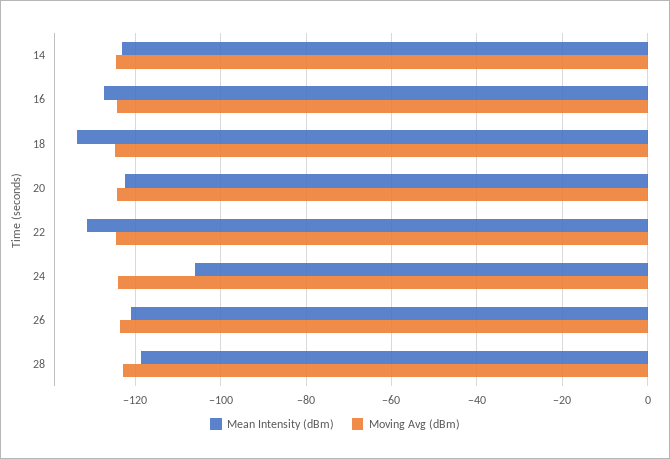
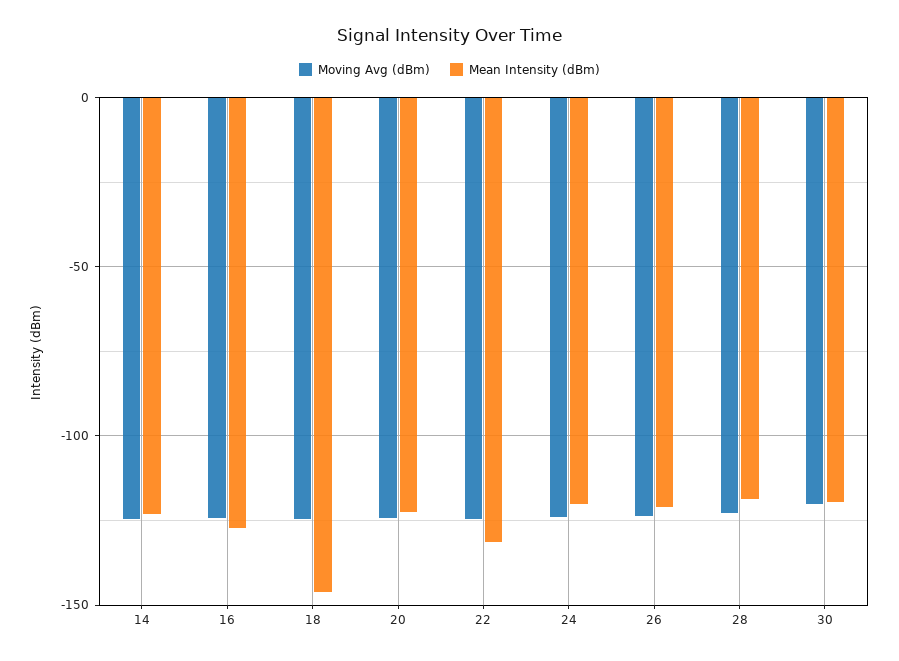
  {
    "Mean Intensity (dBm)": {
      "14": -124,
      "16": -128,
-     "18": -134,
+     "18": -145,
      "20": -122,
      "22": -132,
-     "24": -106,
+     "24": -120,
      "26": -120,
-     "28": -118
+     "28": -118,
+     "30": -120
    },
    "Moving Avg (dBm)": {
      "14": -124,
      "16": -124,
      "18": -124,
      "20": -124,
      "22": -124,
      "24": -124,
      "26": -124,
-     "28": -122
+     "28": -122,
+     "30": -120
    }
  }

